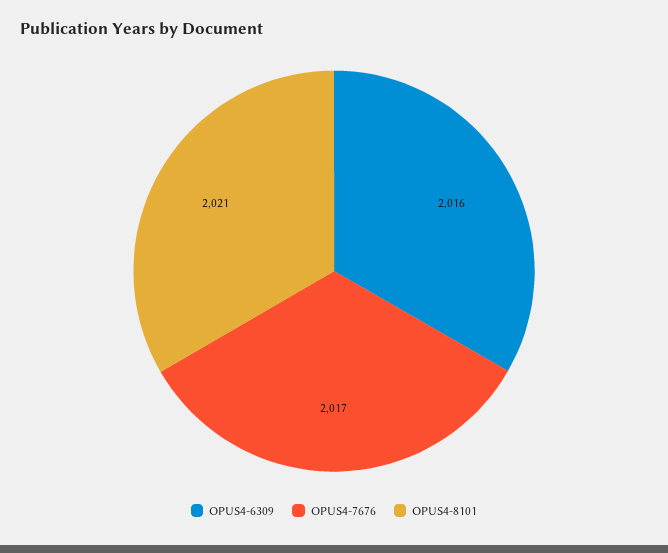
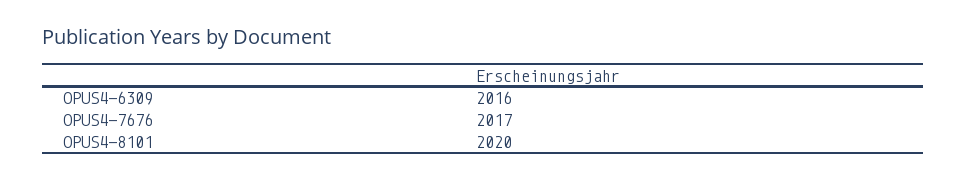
  {
    "OPUS4-6309": 2016,
    "OPUS4-7676": 2017,
-   "OPUS4-8101": 2021
+   "OPUS4-8101": 2020
  }

